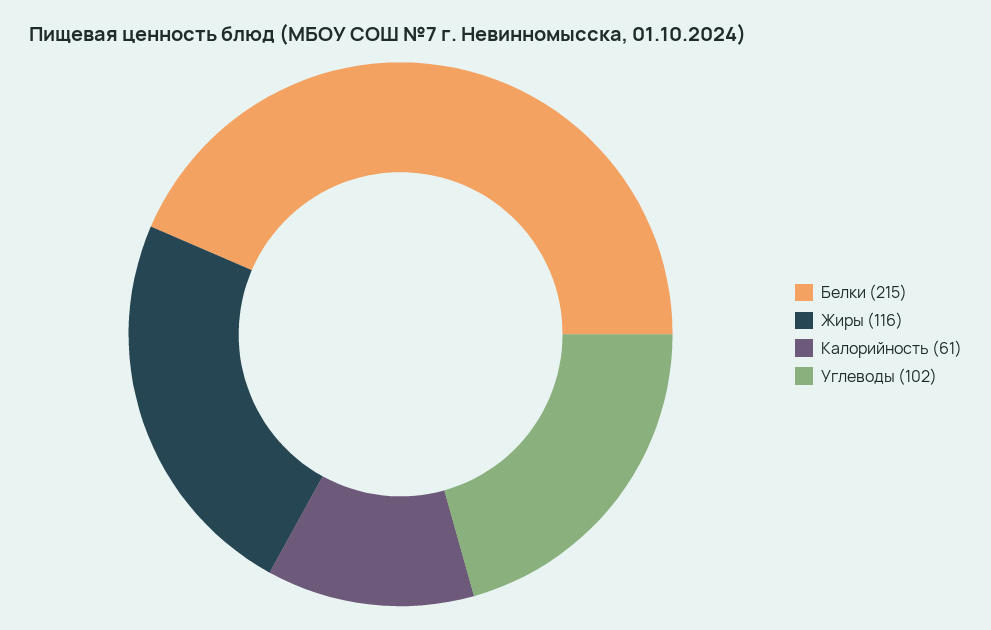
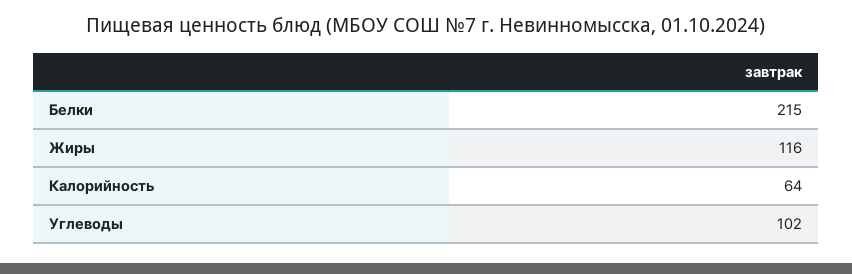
  {
    "Белки": 215,
    "Жиры": 116,
-   "Калорийность": 61,
+   "Калорийность": 64,
    "Углеводы": 102
  }

